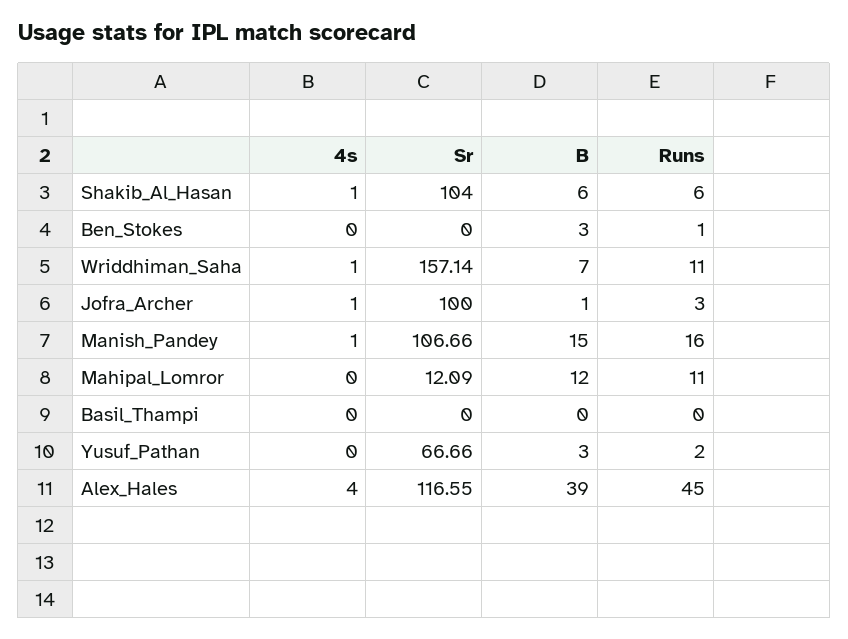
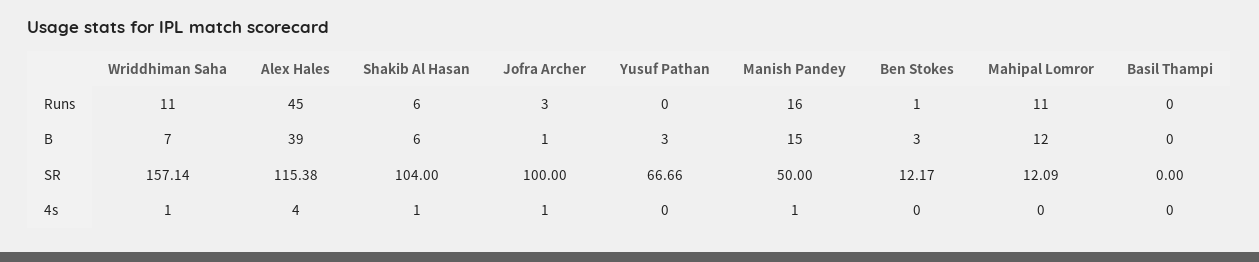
  {
    "4s": {
      "Shakib_Al_Hasan": 1,
      "Ben_Stokes": 0,
      "Wriddhiman_Saha": 1,
      "Jofra_Archer": 1,
      "Manish_Pandey": 1,
      "Mahipal_Lomror": 0,
      "Basil_Thampi": 0,
      "Yusuf_Pathan": 0,
      "Alex_Hales": 4
    },
    "Sr": {
      "Shakib_Al_Hasan": 104,
-     "Ben_Stokes": 0,
+     "Ben_Stokes": 12.17,
      "Wriddhiman_Saha": 157.14,
      "Jofra_Archer": 100,
-     "Manish_Pandey": 106.66,
+     "Manish_Pandey": 50,
      "Mahipal_Lomror": 12.09,
      "Basil_Thampi": 0,
      "Yusuf_Pathan": 66.66,
-     "Alex_Hales": 116.55
+     "Alex_Hales": 115.38
    },
    "B": {
      "Shakib_Al_Hasan": 6,
      "Ben_Stokes": 3,
      "Wriddhiman_Saha": 7,
      "Jofra_Archer": 1,
      "Manish_Pandey": 15,
      "Mahipal_Lomror": 12,
      "Basil_Thampi": 0,
      "Yusuf_Pathan": 3,
      "Alex_Hales": 39
    },
    "Runs": {
      "Shakib_Al_Hasan": 6,
      "Ben_Stokes": 1,
      "Wriddhiman_Saha": 11,
      "Jofra_Archer": 3,
      "Manish_Pandey": 16,
      "Mahipal_Lomror": 11,
      "Basil_Thampi": 0,
-     "Yusuf_Pathan": 2,
+     "Yusuf_Pathan": 0,
      "Alex_Hales": 45
    }
  }

